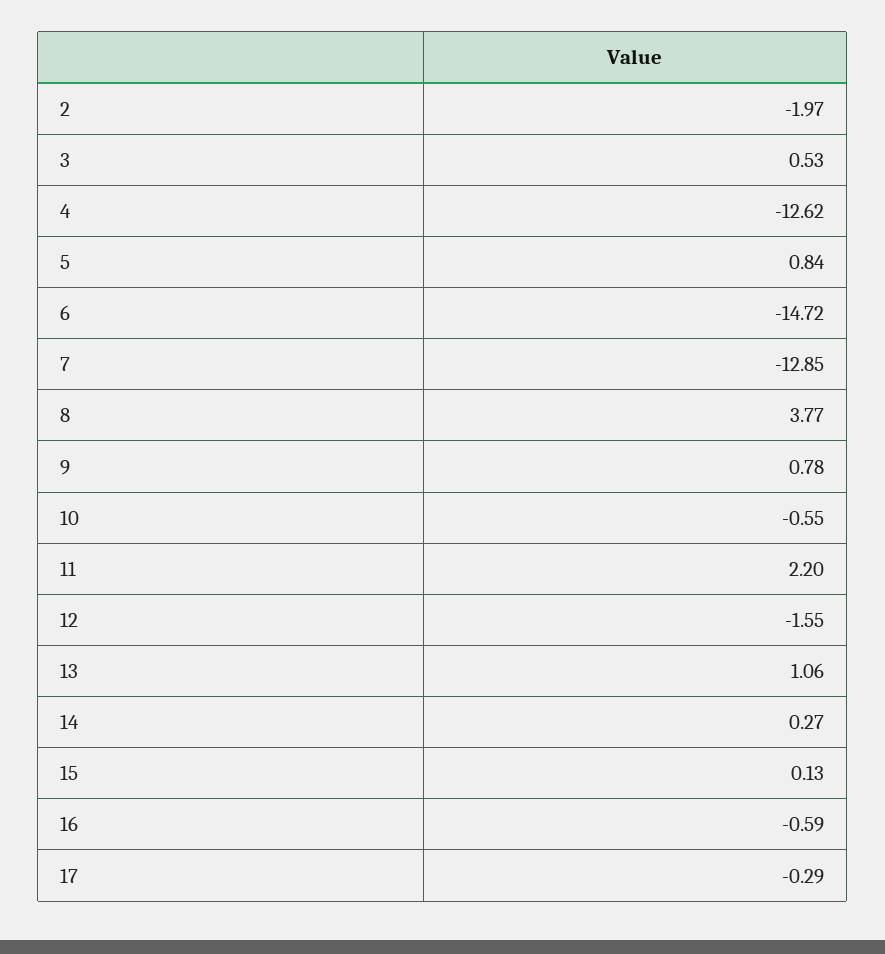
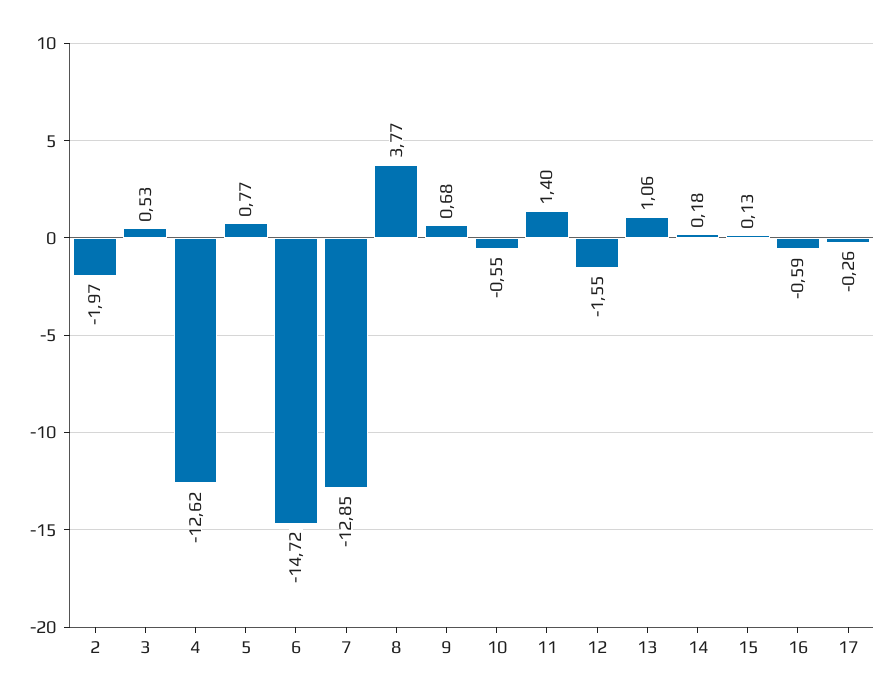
  {
    "2": -1.97,
    "3": 0.53,
    "4": -12.62,
-   "5": 0.84,
+   "5": 0.77,
    "6": -14.72,
    "7": -12.85,
    "8": 3.77,
-   "9": 0.78,
+   "9": 0.68,
    "10": -0.55,
-   "11": 2.2,
+   "11": 1.4,
    "12": -1.55,
    "13": 1.06,
-   "14": 0.27,
+   "14": 0.18,
    "15": 0.13,
    "16": -0.59,
-   "17": -0.29
+   "17": -0.26
  }

